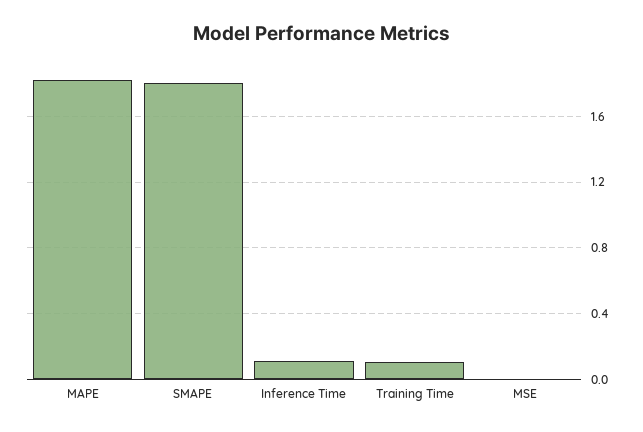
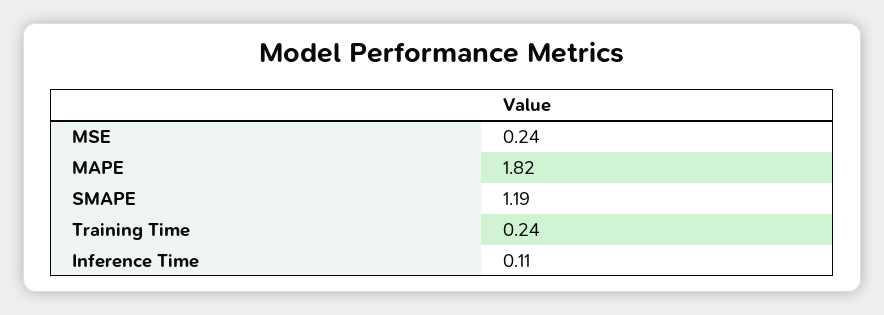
  {
    "MAPE": 1.82,
-   "SMAPE": 1.8,
+   "SMAPE": 1.19,
    "Inference Time": 0.11,
-   "Training Time": 0.1,
+   "Training Time": 0.24,
-   "MSE": 0
+   "MSE": 0.24
  }

